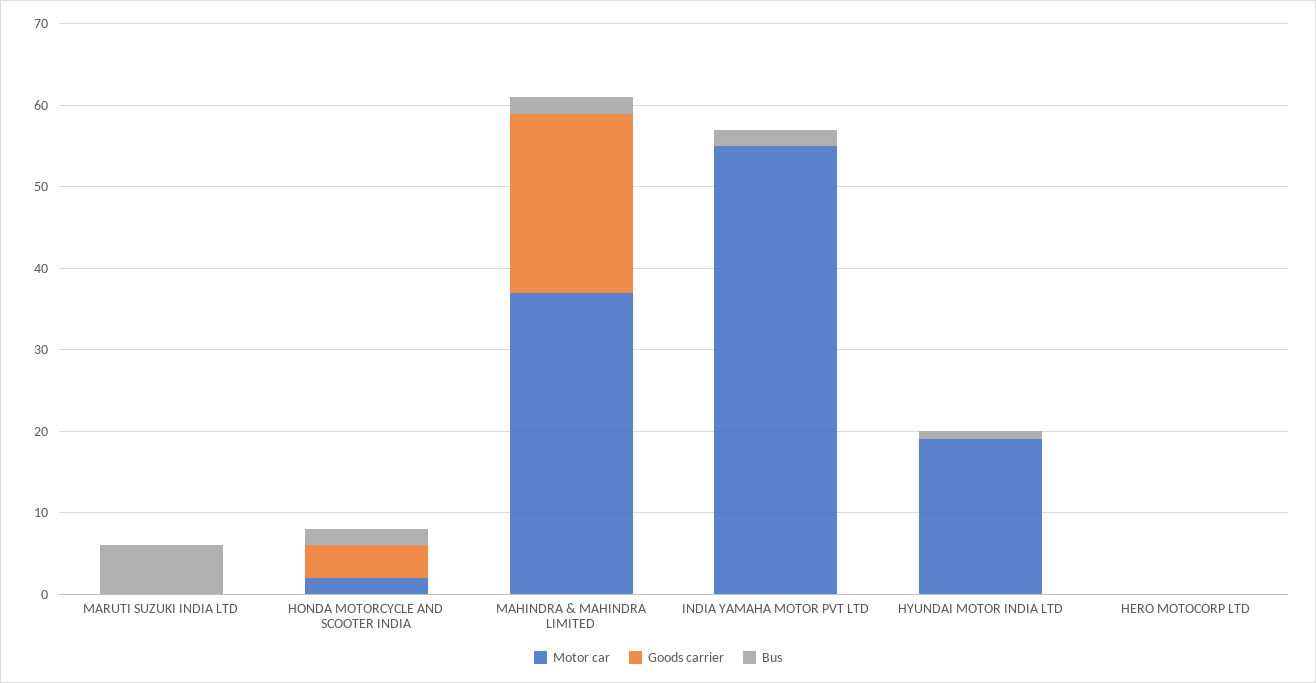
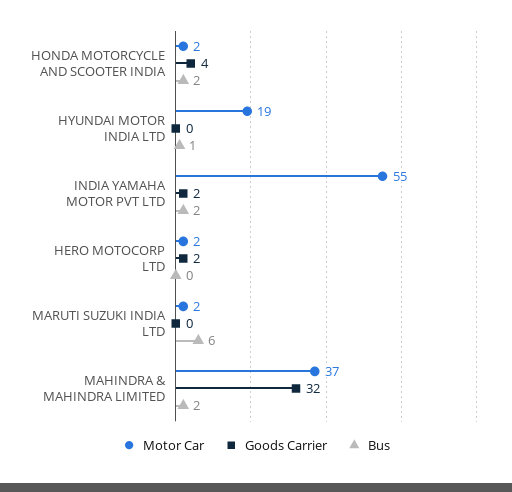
  {
    "Motor car": {
-     "MARUTI SUZUKI INDIA LTD": 0,
+     "MARUTI SUZUKI INDIA LTD": 2,
      "HONDA MOTORCYCLE AND SCOOTER INDIA": 2,
      "MAHINDRA & MAHINDRA LIMITED": 37,
      "INDIA YAMAHA MOTOR PVT LTD": 55,
      "HYUNDAI MOTOR INDIA LTD": 19,
-     "HERO MOTOCORP LTD": 0
+     "HERO MOTOCORP LTD": 2
    },
    "Goods carrier": {
      "MARUTI SUZUKI INDIA LTD": 0,
      "HONDA MOTORCYCLE AND SCOOTER INDIA": 4,
-     "MAHINDRA & MAHINDRA LIMITED": 22,
+     "MAHINDRA & MAHINDRA LIMITED": 32,
-     "INDIA YAMAHA MOTOR PVT LTD": 0,
+     "INDIA YAMAHA MOTOR PVT LTD": 2,
      "HYUNDAI MOTOR INDIA LTD": 0,
-     "HERO MOTOCORP LTD": 0
+     "HERO MOTOCORP LTD": 2
    },
    "Bus": {
      "MARUTI SUZUKI INDIA LTD": 6,
      "HONDA MOTORCYCLE AND SCOOTER INDIA": 2,
      "MAHINDRA & MAHINDRA LIMITED": 2,
      "INDIA YAMAHA MOTOR PVT LTD": 2,
      "HYUNDAI MOTOR INDIA LTD": 1,
      "HERO MOTOCORP LTD": 0
    }
  }

